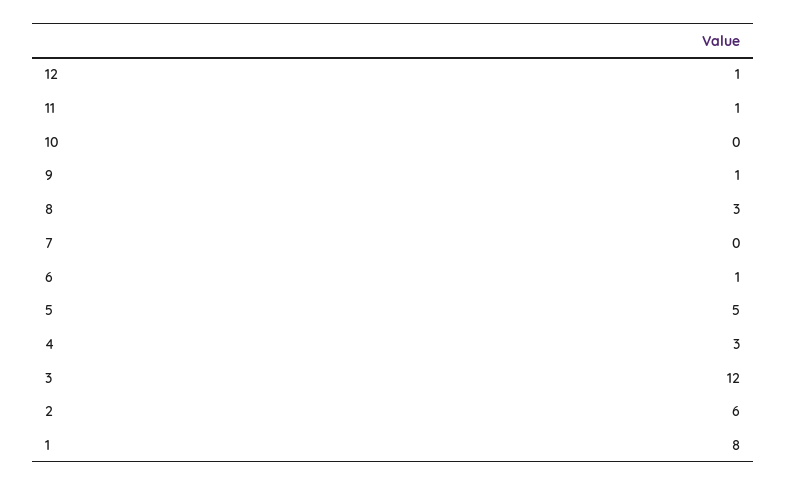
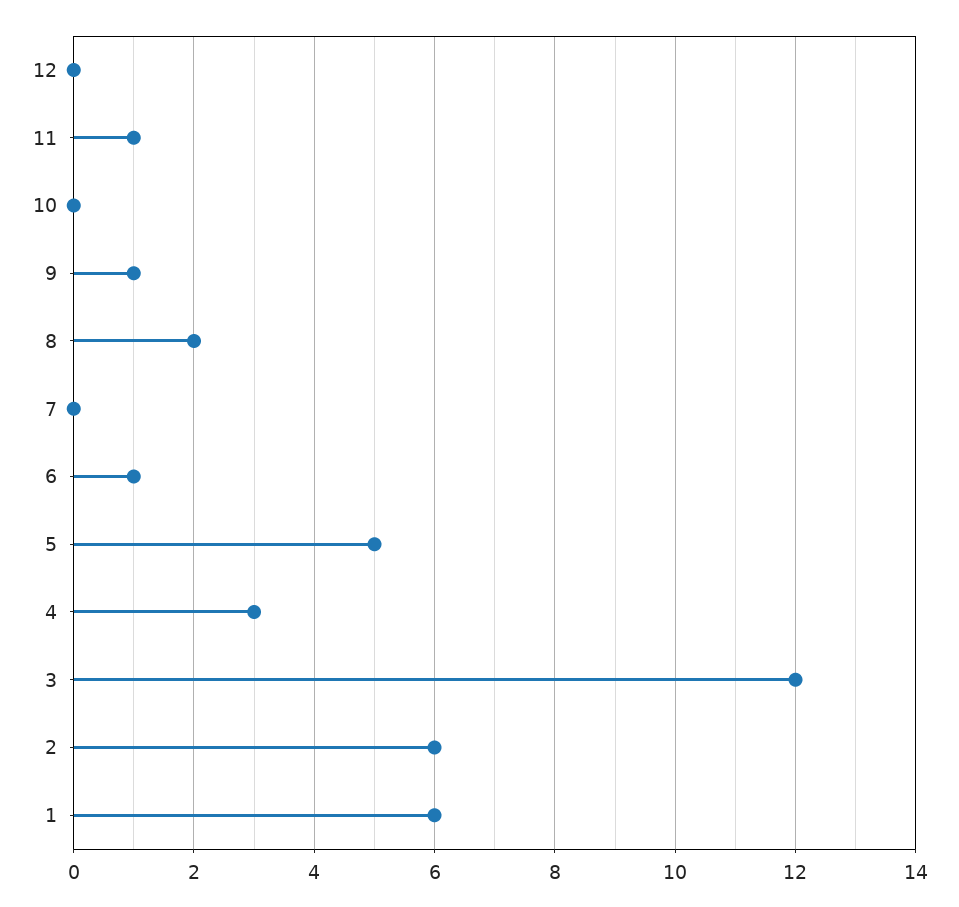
  {
-   "12": 1,
+   "12": 0,
    "11": 1,
    "10": 0,
    "9": 1,
-   "8": 3,
+   "8": 2,
    "7": 0,
    "6": 1,
    "5": 5,
    "4": 3,
    "3": 12,
    "2": 6,
-   "1": 8
+   "1": 6
  }

